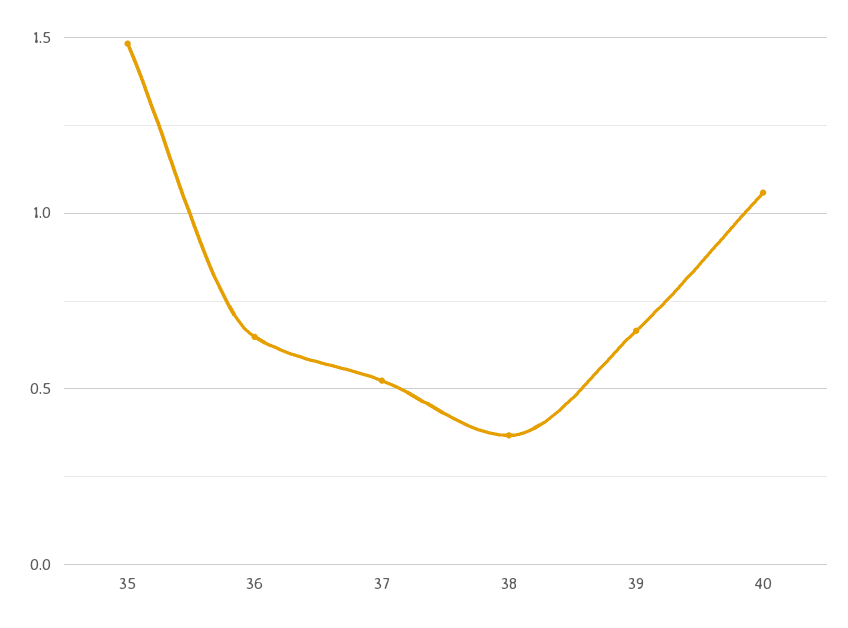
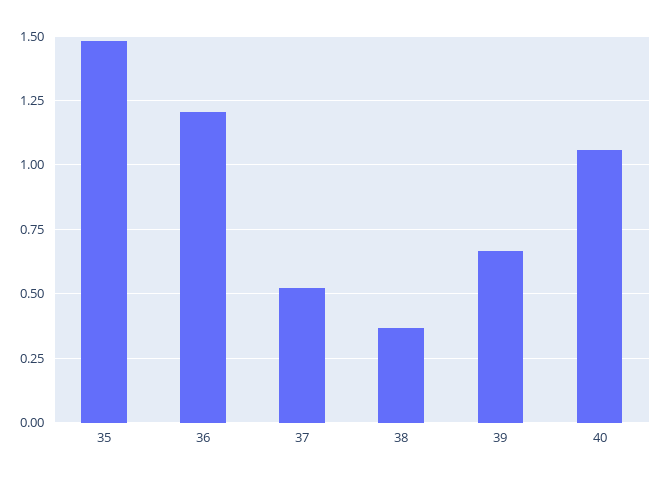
  {
    "35": 1.475,
-   "36": 0.65,
+   "36": 1.2,
    "37": 0.525,
    "38": 0.375,
    "39": 0.675,
    "40": 1.05
  }

